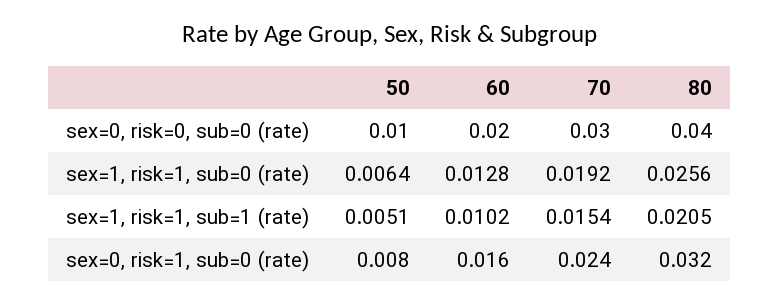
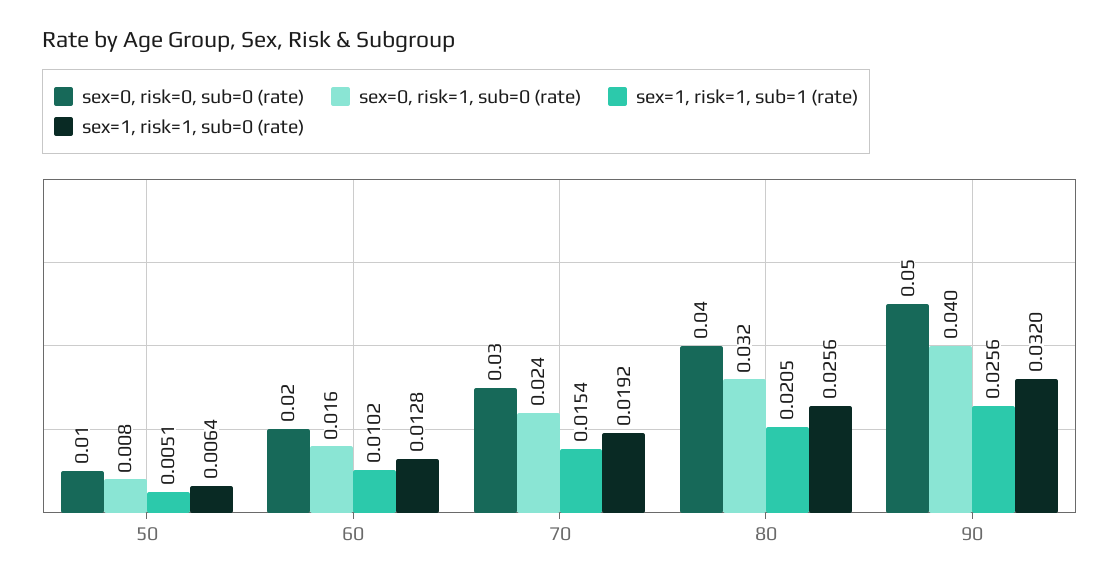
  {
    "sex=0, risk=0, sub=0 (rate)": {
      "50": 0.01,
      "60": 0.02,
      "70": 0.03,
-     "80": 0.04
+     "80": 0.04,
+     "90": 0.05
    },
    "sex=1, risk=1, sub=0 (rate)": {
      "50": 0.0064,
      "60": 0.0128,
      "70": 0.0192,
-     "80": 0.0256
+     "80": 0.0256,
+     "90": 0.032
    },
    "sex=1, risk=1, sub=1 (rate)": {
      "50": 0.0051,
      "60": 0.0102,
      "70": 0.0154,
-     "80": 0.0205
+     "80": 0.0205,
+     "90": 0.0256
    },
    "sex=0, risk=1, sub=0 (rate)": {
      "50": 0.008,
      "60": 0.016,
      "70": 0.024,
-     "80": 0.032
+     "80": 0.032,
+     "90": 0.04
    }
  }

